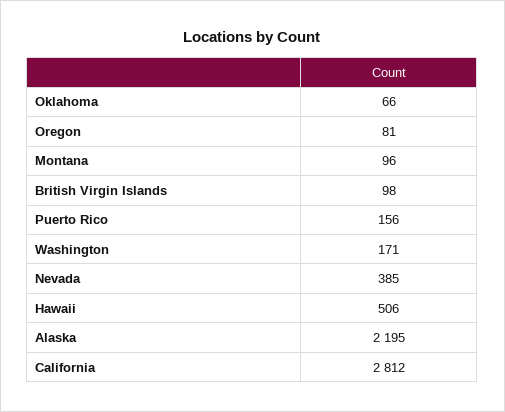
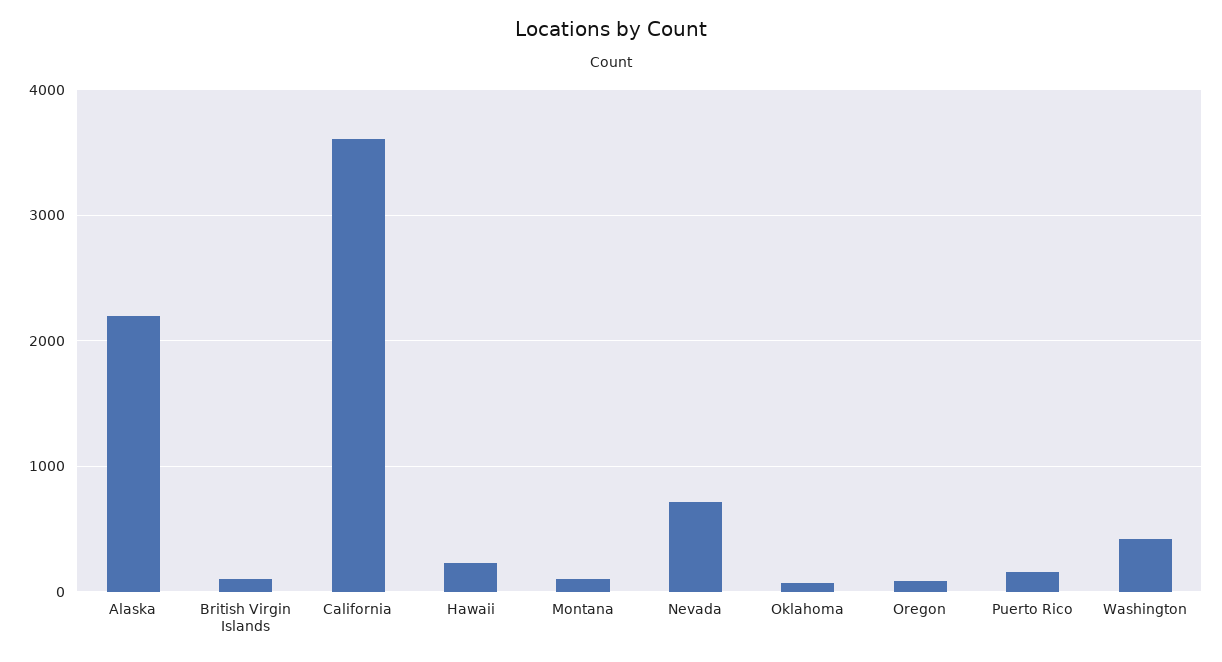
  {
    "Oklahoma": 66,
    "Oregon": 81,
    "Montana": 96,
    "British Virgin Islands": 98,
    "Puerto Rico": 156,
-   "Washington": 171,
+   "Washington": 400,
-   "Nevada": 385,
+   "Nevada": 700,
-   "Hawaii": 506,
+   "Hawaii": 200,
    "Alaska": 2195,
-   "California": 2812
+   "California": 3600
  }

